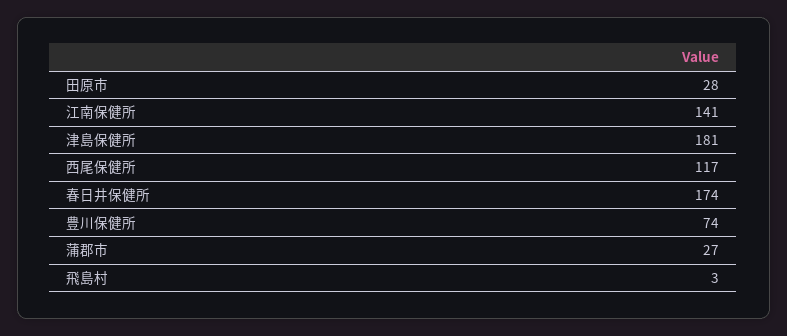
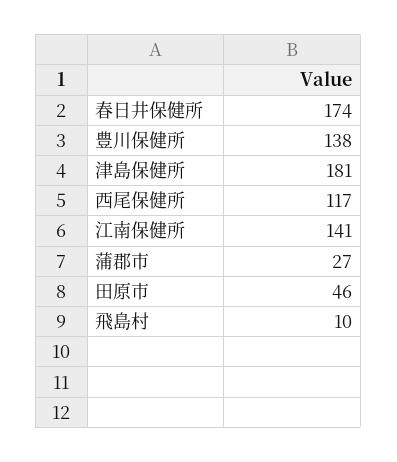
  {
-   "田原市": 28,
+   "田原市": 46,
    "江南保健所": 141,
    "津島保健所": 181,
    "西尾保健所": 117,
    "春日井保健所": 174,
-   "豊川保健所": 74,
+   "豊川保健所": 138,
    "蒲郡市": 27,
-   "飛島村": 3
+   "飛島村": 10
  }

